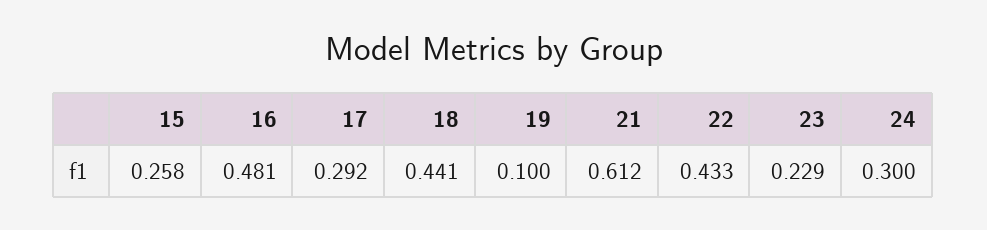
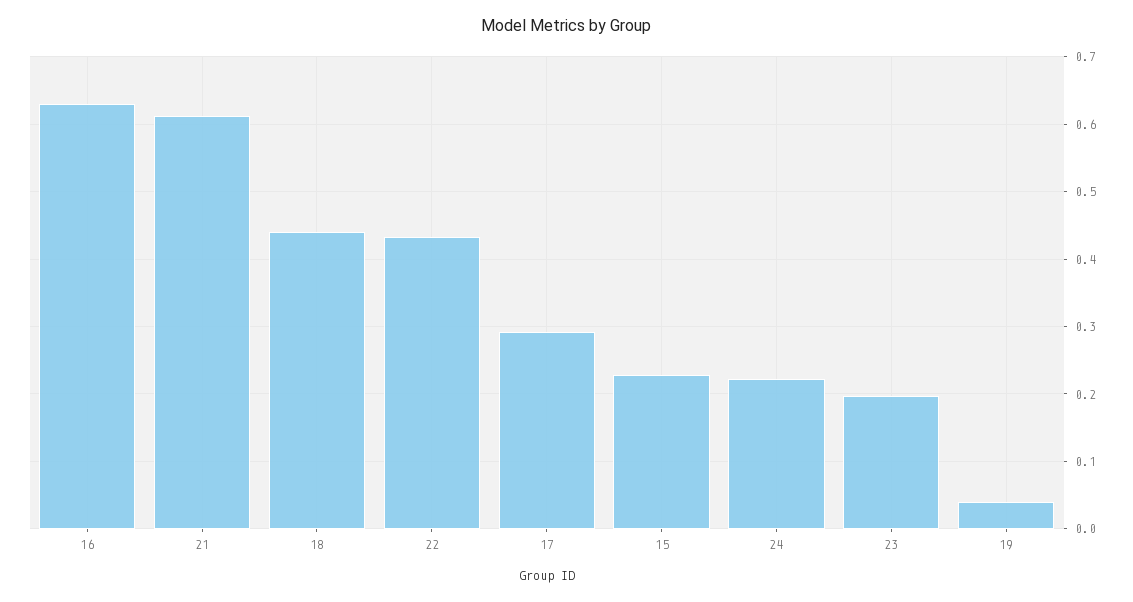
  {
-   "15": 0.258,
+   "15": 0.23,
-   "16": 0.481,
+   "16": 0.63,
    "17": 0.292,
    "18": 0.441,
-   "19": 0.1,
+   "19": 0.04,
    "21": 0.612,
    "22": 0.433,
-   "23": 0.229,
+   "23": 0.2,
-   "24": 0.3
+   "24": 0.22
  }

